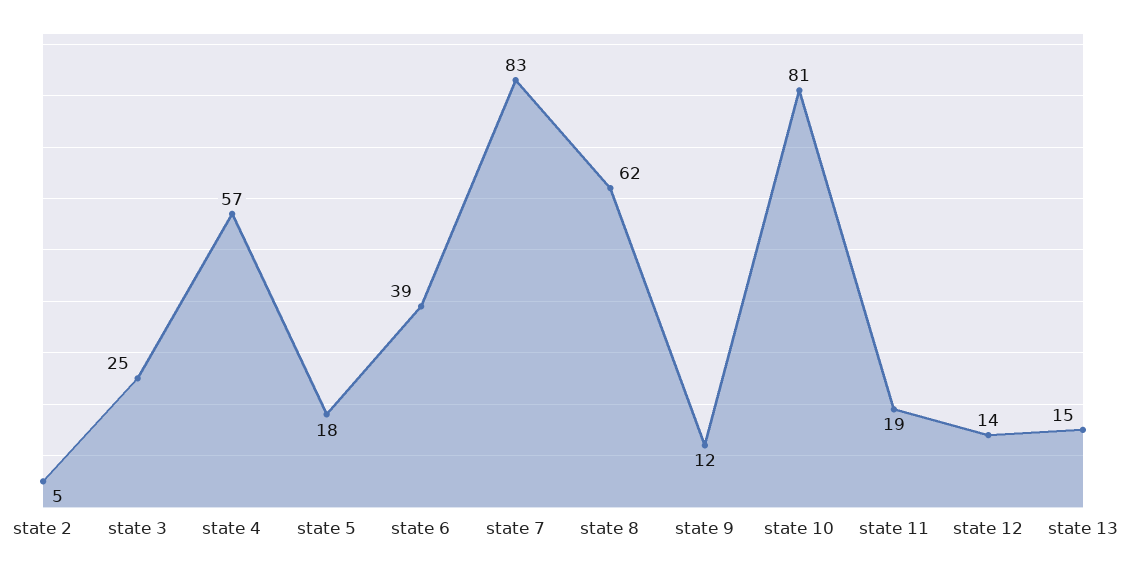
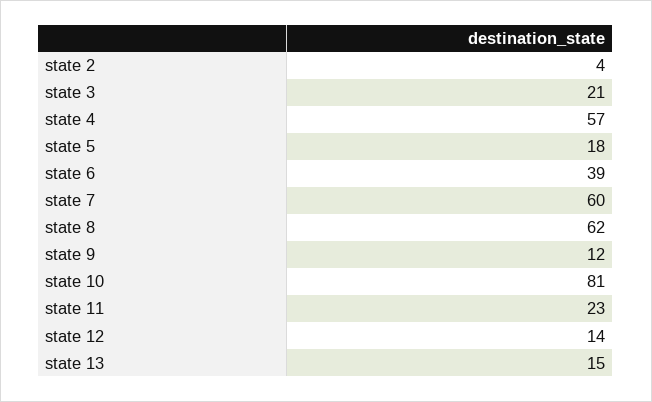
  {
-   "state 2": 5,
+   "state 2": 4,
-   "state 3": 25,
+   "state 3": 21,
    "state 4": 57,
    "state 5": 18,
    "state 6": 39,
-   "state 7": 83,
+   "state 7": 60,
    "state 8": 62,
    "state 9": 12,
    "state 10": 81,
-   "state 11": 19,
+   "state 11": 23,
    "state 12": 14,
    "state 13": 15
  }

